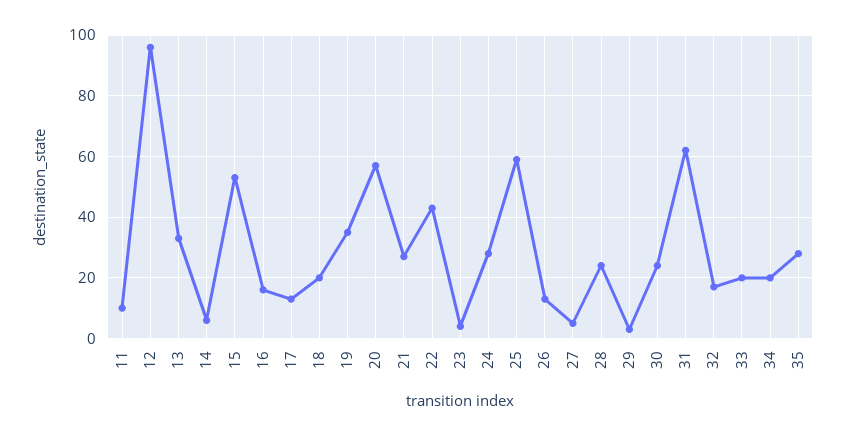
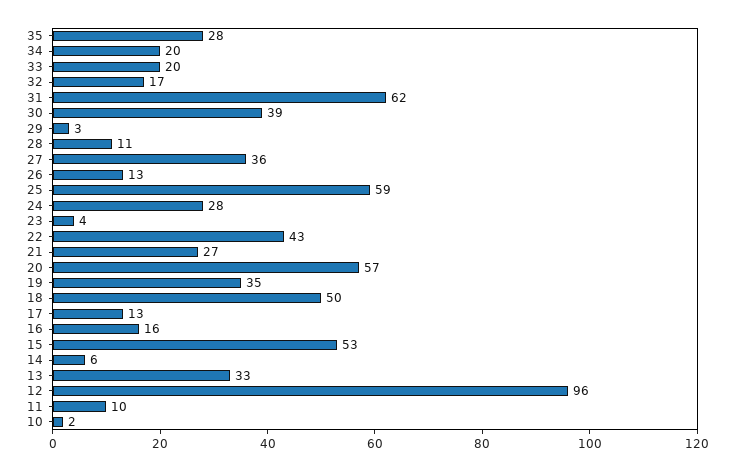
  {
    "11": 10,
    "12": 96,
    "13": 33,
    "14": 6,
    "15": 53,
    "16": 16,
    "17": 13,
-   "18": 20,
+   "18": 50,
    "19": 35,
    "20": 57,
    "21": 27,
    "22": 43,
    "23": 4,
    "24": 28,
    "25": 59,
    "26": 13,
-   "27": 5,
+   "27": 36,
-   "28": 25,
+   "28": 11,
    "29": 3,
-   "30": 25,
+   "30": 39,
    "31": 62,
    "32": 17,
    "33": 20,
    "34": 20,
-   "35": 28
+   "35": 28,
+   "10": 2
  }

